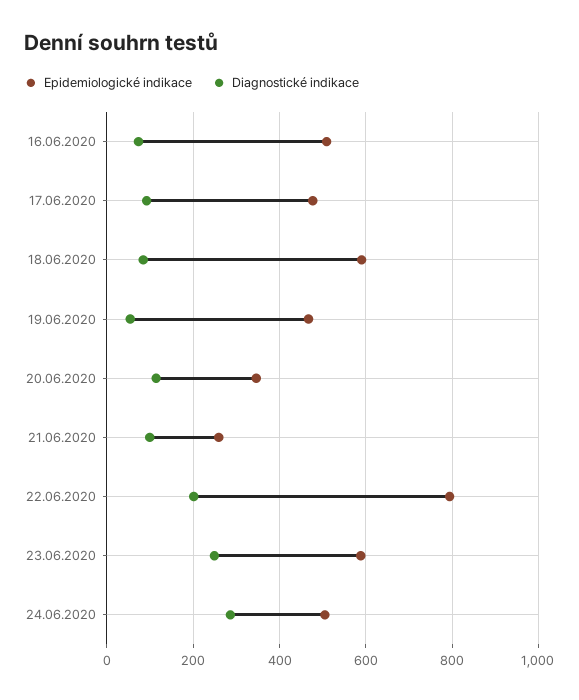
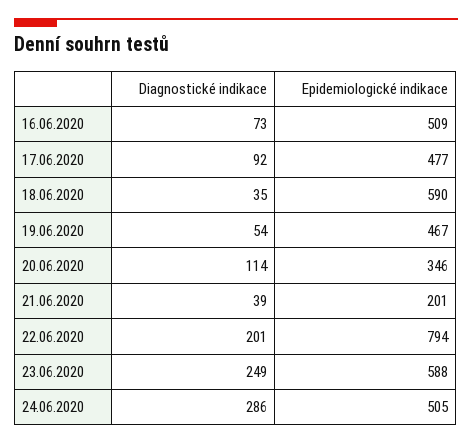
  {
    "Epidemiologické indikace": {
      "16.06.2020": 509,
      "17.06.2020": 477,
      "18.06.2020": 590,
      "19.06.2020": 467,
      "20.06.2020": 346,
-     "21.06.2020": 260,
+     "21.06.2020": 201,
      "22.06.2020": 794,
      "23.06.2020": 588,
      "24.06.2020": 505
    },
    "Diagnostické indikace": {
      "16.06.2020": 73,
      "17.06.2020": 92,
-     "18.06.2020": 80,
+     "18.06.2020": 35,
      "19.06.2020": 54,
      "20.06.2020": 114,
-     "21.06.2020": 100,
+     "21.06.2020": 39,
      "22.06.2020": 201,
      "23.06.2020": 249,
      "24.06.2020": 286
    }
  }

